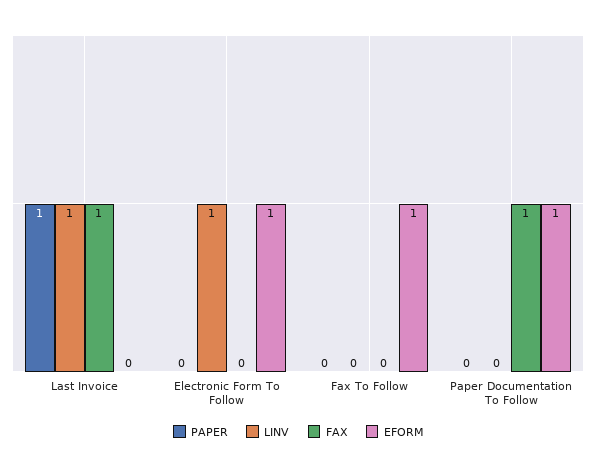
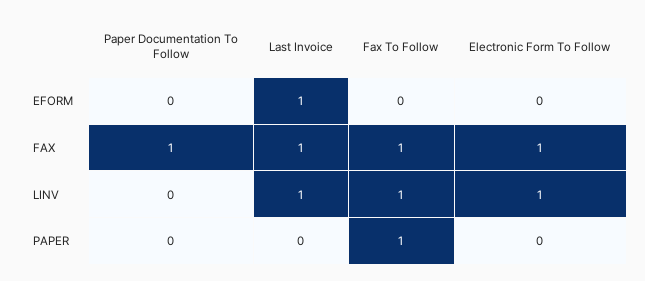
  {
    "PAPER": {
-     "Last Invoice": 1,
+     "Last Invoice": 0,
      "Electronic Form To Follow": 0,
-     "Fax To Follow": 0,
+     "Fax To Follow": 1,
      "Paper Documentation To Follow": 0
    },
    "LINV": {
      "Last Invoice": 1,
      "Electronic Form To Follow": 1,
-     "Fax To Follow": 0,
+     "Fax To Follow": 1,
      "Paper Documentation To Follow": 0
    },
    "FAX": {
      "Last Invoice": 1,
-     "Electronic Form To Follow": 0,
+     "Electronic Form To Follow": 1,
-     "Fax To Follow": 0,
+     "Fax To Follow": 1,
      "Paper Documentation To Follow": 1
    },
    "EFORM": {
-     "Last Invoice": 0,
+     "Last Invoice": 1,
-     "Electronic Form To Follow": 1,
+     "Electronic Form To Follow": 0,
-     "Fax To Follow": 1,
+     "Fax To Follow": 0,
-     "Paper Documentation To Follow": 1
+     "Paper Documentation To Follow": 0
    }
  }

